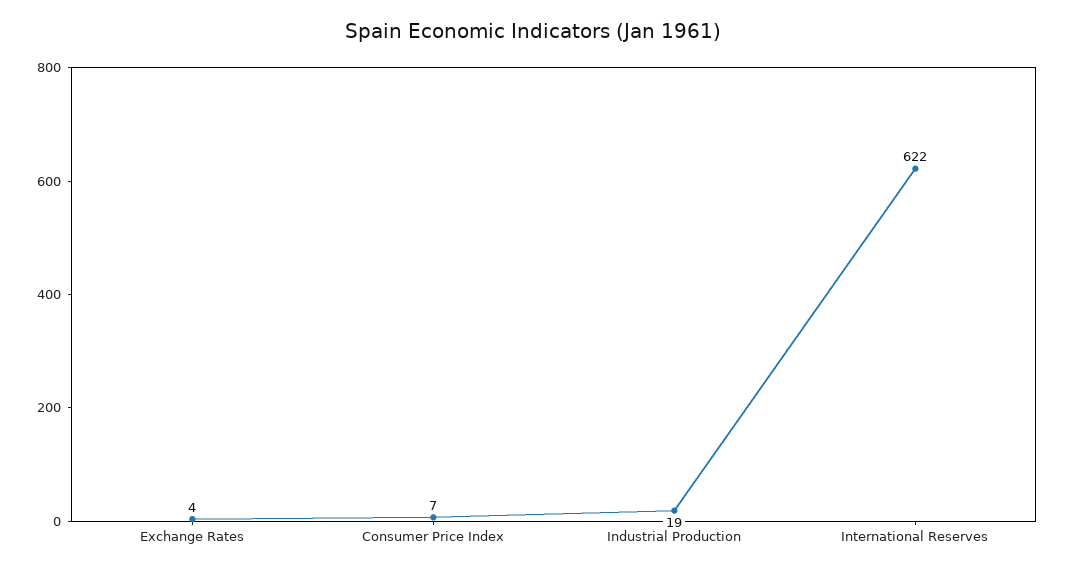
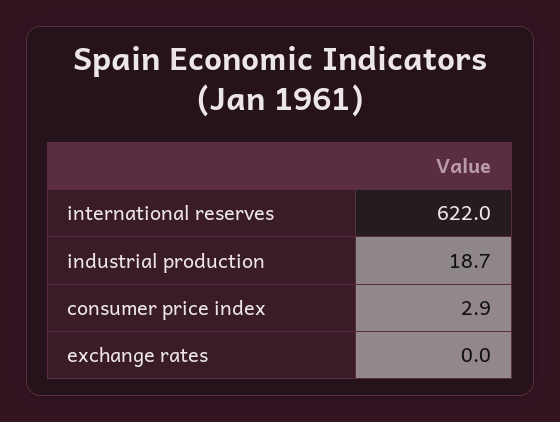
  {
-   "Exchange Rates": 4,
+   "Exchange Rates": 0,
-   "Consumer Price Index": 7,
+   "Consumer Price Index": 2.9,
    "Industrial Production": 18.7,
    "International Reserves": 622
  }

